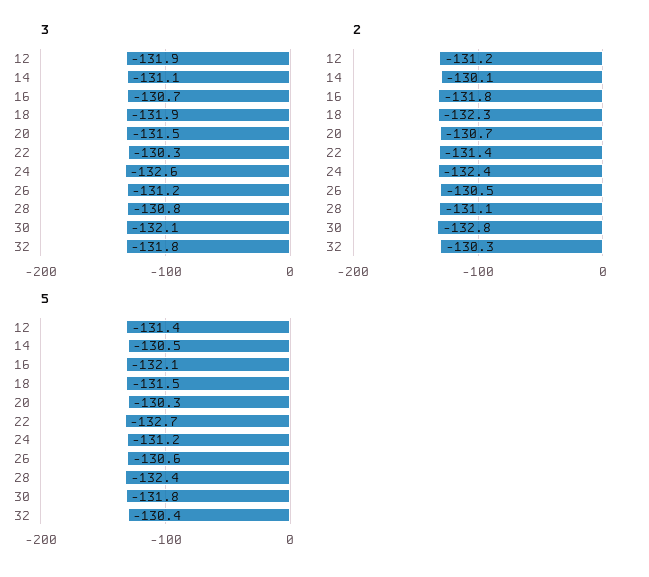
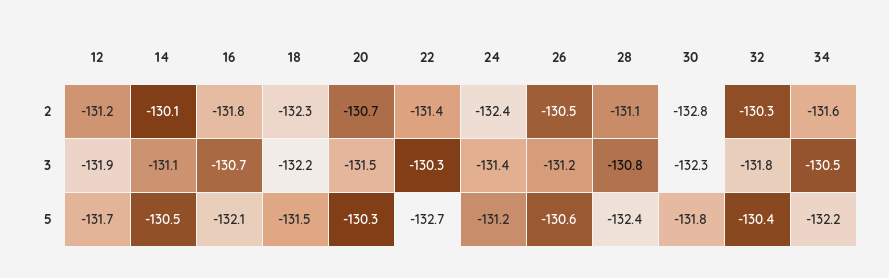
  {
    "3": {
      "12": -131.9,
      "14": -131.1,
      "16": -130.7,
-     "18": -131.9,
+     "18": -132.2,
      "20": -131.5,
      "22": -130.3,
-     "24": -132.6,
+     "24": -131.4,
      "26": -131.2,
      "28": -130.8,
-     "30": -132.1,
+     "30": -132.3,
-     "32": -131.8
+     "32": -131.8,
+     "34": -130.5
    },
    "2": {
      "12": -131.2,
      "14": -130.1,
      "16": -131.8,
      "18": -132.3,
      "20": -130.7,
      "22": -131.4,
      "24": -132.4,
      "26": -130.5,
      "28": -131.1,
      "30": -132.8,
-     "32": -130.3
+     "32": -130.3,
+     "34": -131.6
    },
    "5": {
-     "12": -131.4,
+     "12": -131.7,
      "14": -130.5,
      "16": -132.1,
      "18": -131.5,
      "20": -130.3,
      "22": -132.7,
      "24": -131.2,
      "26": -130.6,
      "28": -132.4,
      "30": -131.8,
-     "32": -130.4
+     "32": -130.4,
+     "34": -132.2
    }
  }

